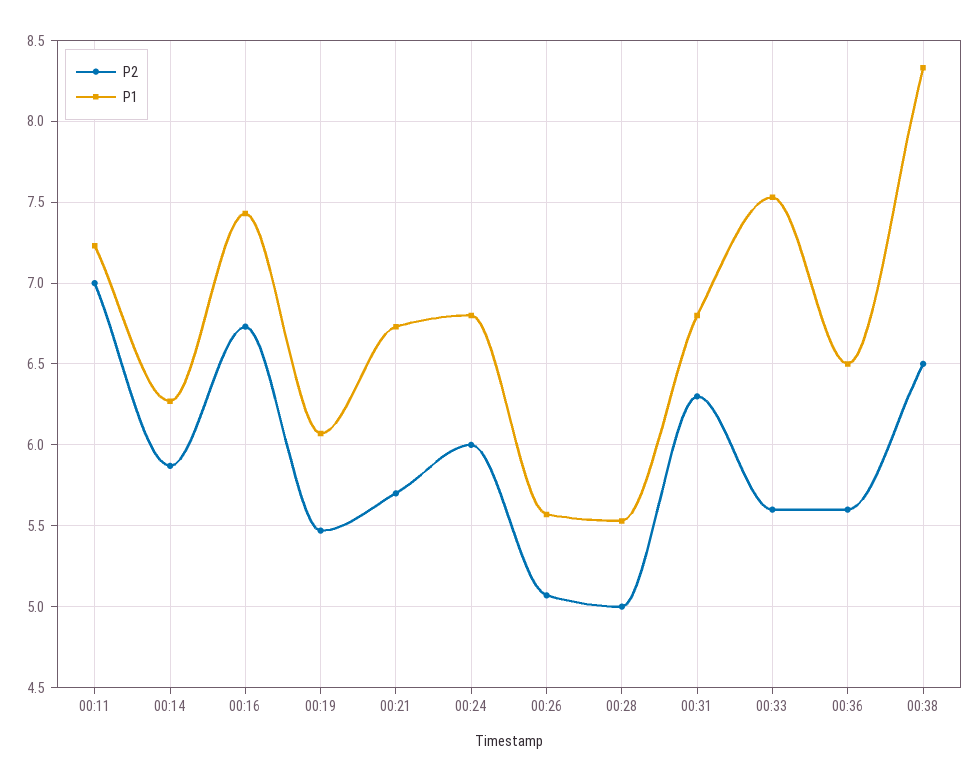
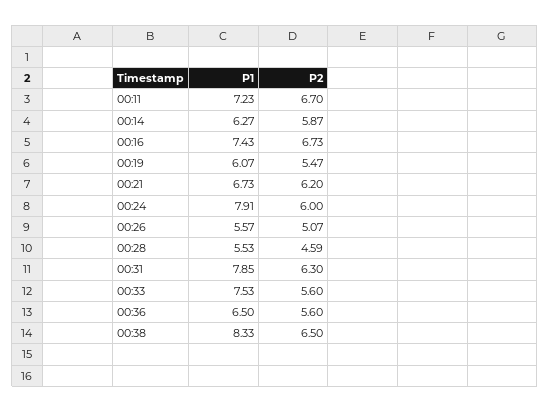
  {
    "P2": {
-     "00:11": 7,
+     "00:11": 6.7,
      "00:14": 5.87,
      "00:16": 6.73,
      "00:19": 5.47,
-     "00:21": 5.7,
+     "00:21": 6.2,
      "00:24": 6,
      "00:26": 5.07,
-     "00:28": 5,
+     "00:28": 4.59,
      "00:31": 6.3,
      "00:33": 5.6,
      "00:36": 5.6,
      "00:38": 6.5
    },
    "P1": {
      "00:11": 7.23,
      "00:14": 6.27,
      "00:16": 7.43,
      "00:19": 6.07,
      "00:21": 6.73,
-     "00:24": 6.8,
+     "00:24": 7.91,
      "00:26": 5.57,
      "00:28": 5.53,
-     "00:31": 6.8,
+     "00:31": 7.85,
      "00:33": 7.53,
      "00:36": 6.5,
      "00:38": 8.33
    }
  }

